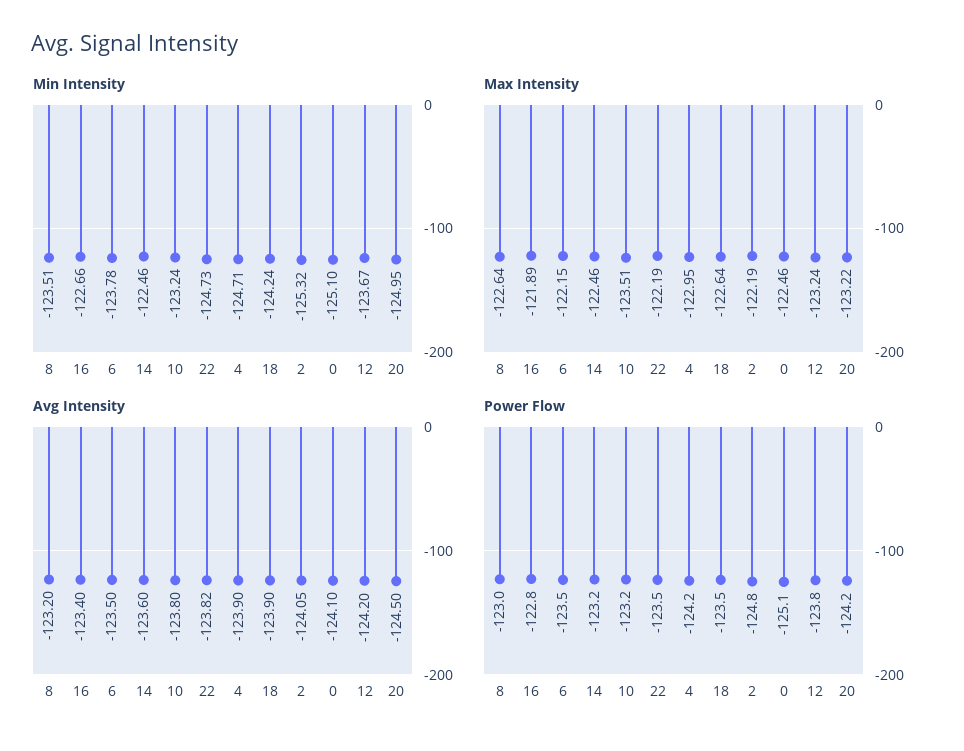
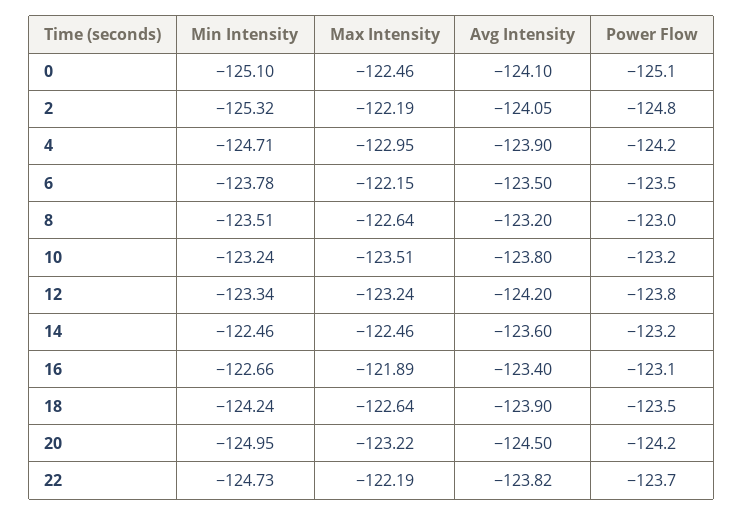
  {
    "Min Intensity": {
      "8": -123.51,
      "16": -122.66,
      "6": -123.78,
      "14": -122.46,
      "10": -123.24,
      "22": -124.73,
      "4": -124.71,
      "18": -124.24,
      "2": -125.32,
      "0": -125.1,
-     "12": -123.67,
+     "12": -123.34,
      "20": -124.95
    },
    "Max Intensity": {
      "8": -122.64,
      "16": -121.89,
      "6": -122.15,
      "14": -122.46,
      "10": -123.51,
      "22": -122.19,
      "4": -122.95,
      "18": -122.64,
      "2": -122.19,
      "0": -122.46,
      "12": -123.24,
      "20": -123.22
    },
    "Avg Intensity": {
      "8": -123.2,
      "16": -123.4,
      "6": -123.5,
      "14": -123.6,
      "10": -123.8,
      "22": -123.82,
      "4": -123.9,
      "18": -123.9,
      "2": -124.05,
      "0": -124.1,
      "12": -124.2,
      "20": -124.5
    },
    "Power Flow": {
      "8": -123,
-     "16": -122.8,
+     "16": -123.1,
      "6": -123.5,
      "14": -123.2,
      "10": -123.2,
-     "22": -123.5,
+     "22": -123.7,
      "4": -124.2,
      "18": -123.5,
      "2": -124.8,
      "0": -125.1,
      "12": -123.8,
      "20": -124.2
    }
  }

